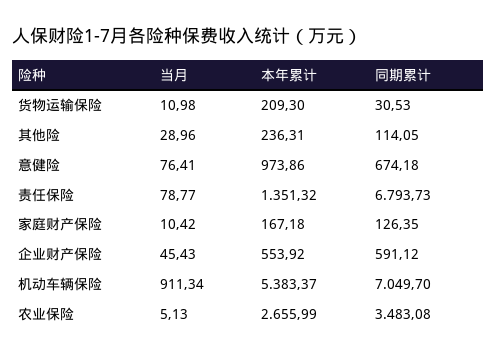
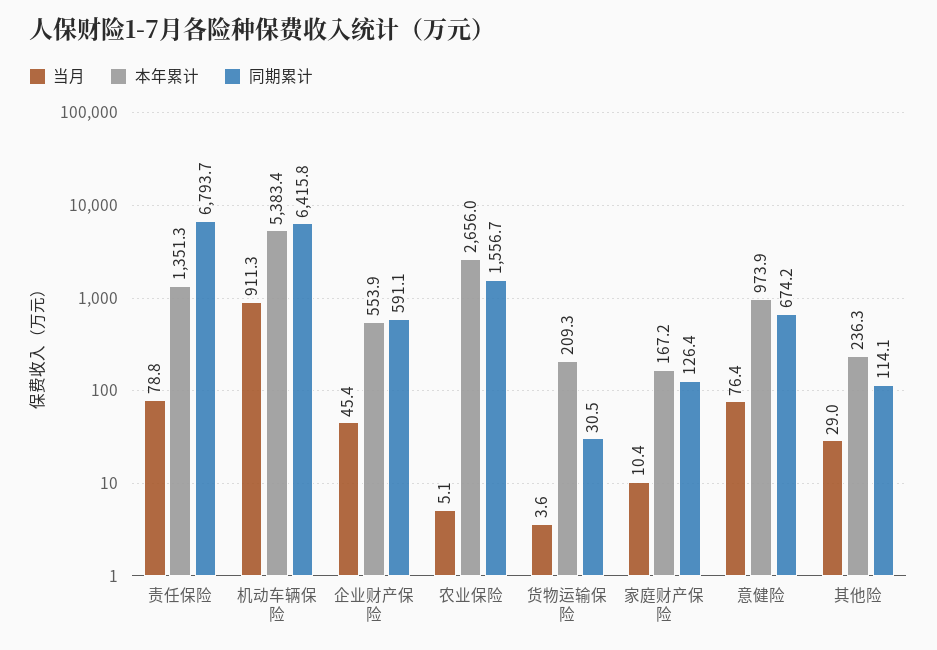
  {
    "当月": {
-     "货物运输保险": 10.98,
+     "货物运输保险": 3.6,
      "其他险": 28.96,
      "意健险": 76.41,
      "责任保险": 78.77,
      "家庭财产保险": 10.42,
      "企业财产保险": 45.43,
      "机动车辆保险": 911.34,
      "农业保险": 5.13
    },
    "本年累计": {
      "货物运输保险": 209.3,
      "其他险": 236.31,
      "意健险": 973.86,
      "责任保险": 1351.32,
      "家庭财产保险": 167.18,
      "企业财产保险": 553.92,
      "机动车辆保险": 5383.37,
      "农业保险": 2655.99
    },
    "同期累计": {
      "货物运输保险": 30.53,
      "其他险": 114.05,
      "意健险": 674.18,
      "责任保险": 6793.73,
      "家庭财产保险": 126.35,
      "企业财产保险": 591.12,
-     "机动车辆保险": 7049.7,
+     "机动车辆保险": 6415.8,
-     "农业保险": 3483.08
+     "农业保险": 1556.7
    }
  }

